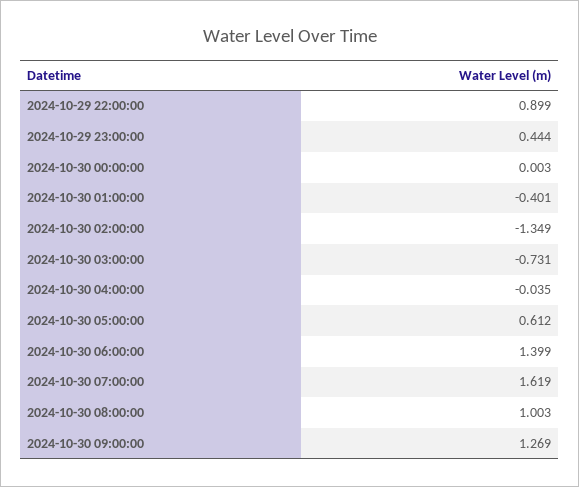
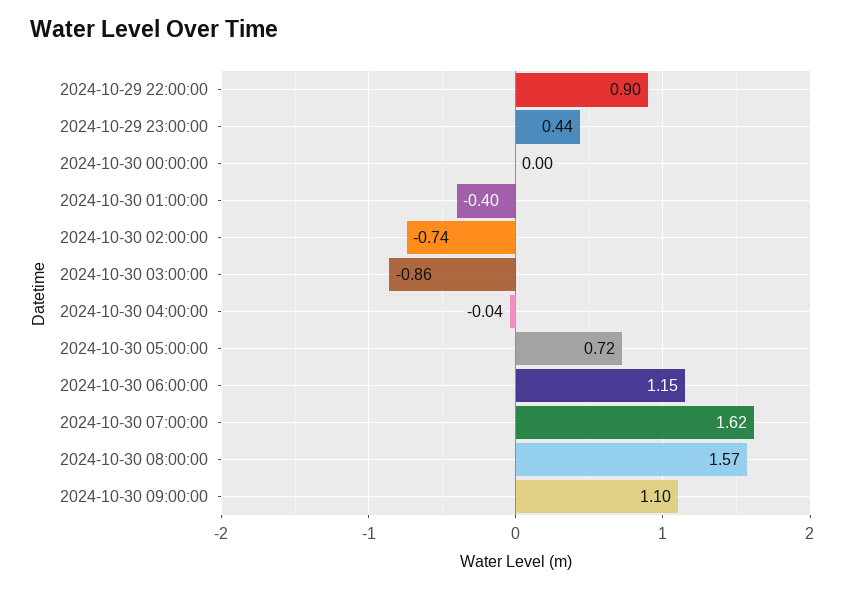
  {
    "2024-10-29 22:00:00": 0.899,
    "2024-10-29 23:00:00": 0.444,
    "2024-10-30 00:00:00": 0.003,
    "2024-10-30 01:00:00": -0.401,
-   "2024-10-30 02:00:00": -1.349,
+   "2024-10-30 02:00:00": -0.74,
-   "2024-10-30 03:00:00": -0.731,
+   "2024-10-30 03:00:00": -0.86,
    "2024-10-30 04:00:00": -0.035,
-   "2024-10-30 05:00:00": 0.612,
+   "2024-10-30 05:00:00": 0.72,
-   "2024-10-30 06:00:00": 1.399,
+   "2024-10-30 06:00:00": 1.15,
    "2024-10-30 07:00:00": 1.619,
-   "2024-10-30 08:00:00": 1.003,
+   "2024-10-30 08:00:00": 1.57,
-   "2024-10-30 09:00:00": 1.269
+   "2024-10-30 09:00:00": 1.1
  }

